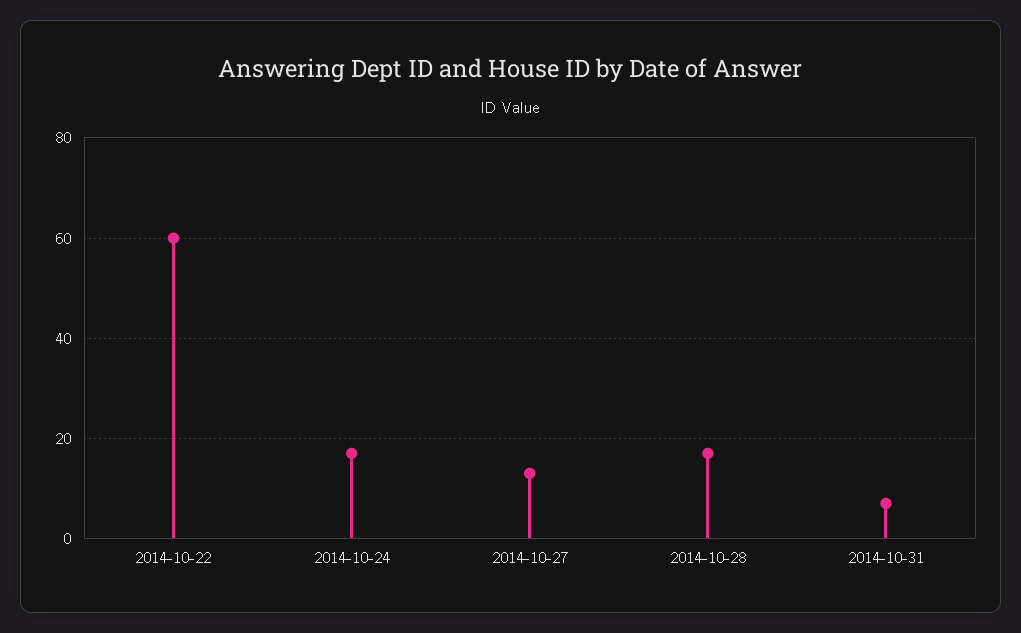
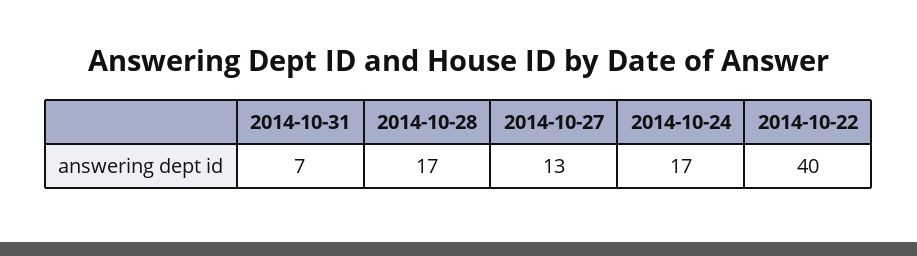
  {
-   "2014-10-22": 60,
+   "2014-10-22": 40,
    "2014-10-24": 17,
    "2014-10-27": 13,
    "2014-10-28": 17,
    "2014-10-31": 7
  }

